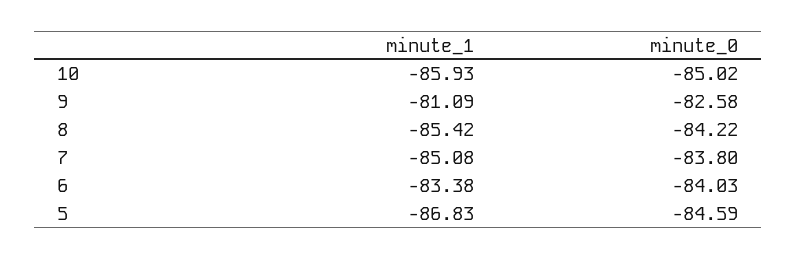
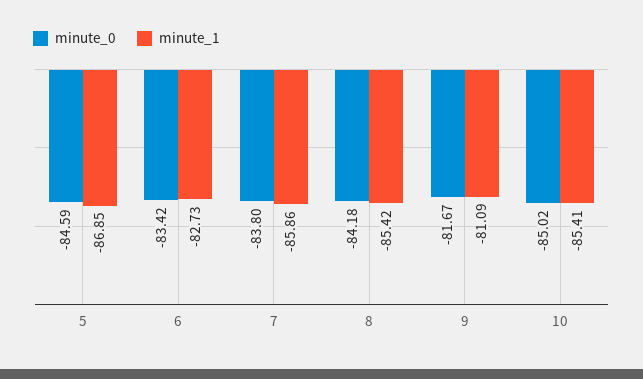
  {
    "minute_1": {
-     "10": -85.93,
+     "10": -85.41,
      "9": -81.09,
      "8": -85.42,
-     "7": -85.08,
+     "7": -85.86,
-     "6": -83.38,
+     "6": -82.73,
-     "5": -86.83
+     "5": -86.85
    },
    "minute_0": {
      "10": -85.02,
-     "9": -82.58,
+     "9": -81.67,
-     "8": -84.22,
+     "8": -84.18,
      "7": -83.8,
-     "6": -84.03,
+     "6": -83.42,
      "5": -84.59
    }
  }

